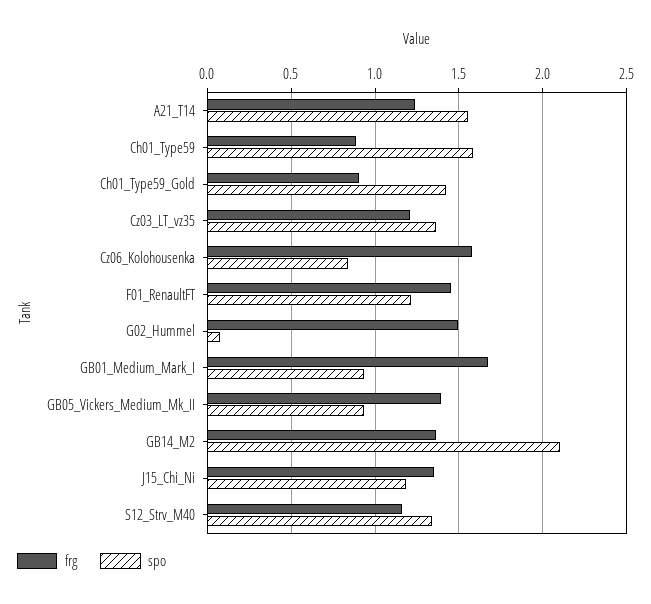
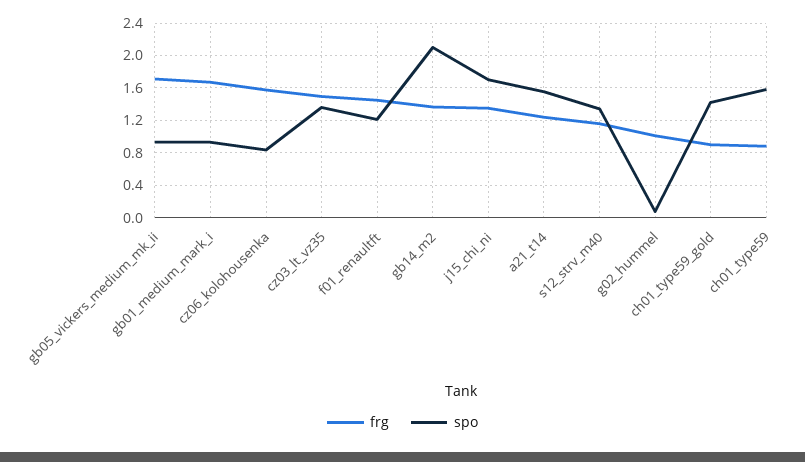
  {
    "frg": {
      "A21_T14": 1.25,
      "Ch01_Type59": 0.9,
      "Ch01_Type59_Gold": 0.9,
-     "Cz03_LT_vz35": 1.2,
+     "Cz03_LT_vz35": 1.5,
      "Cz06_Kolohousenka": 1.6,
      "F01_RenaultFT": 1.45,
-     "G02_Hummel": 1.5,
+     "G02_Hummel": 1,
      "GB01_Medium_Mark_I": 1.65,
-     "GB05_Vickers_Medium_Mk_II": 1.4,
+     "GB05_Vickers_Medium_Mk_II": 1.7,
      "GB14_M2": 1.35,
      "J15_Chi_Ni": 1.35,
      "S12_Strv_M40": 1.15
    },
    "spo": {
      "A21_T14": 1.55,
      "Ch01_Type59": 1.6,
      "Ch01_Type59_Gold": 1.4,
      "Cz03_LT_vz35": 1.35,
      "Cz06_Kolohousenka": 0.85,
      "F01_RenaultFT": 1.2,
      "G02_Hummel": 0.05,
      "GB01_Medium_Mark_I": 0.95,
      "GB05_Vickers_Medium_Mk_II": 0.95,
      "GB14_M2": 2.1,
-     "J15_Chi_Ni": 1.2,
+     "J15_Chi_Ni": 1.7,
      "S12_Strv_M40": 1.35
    }
  }

